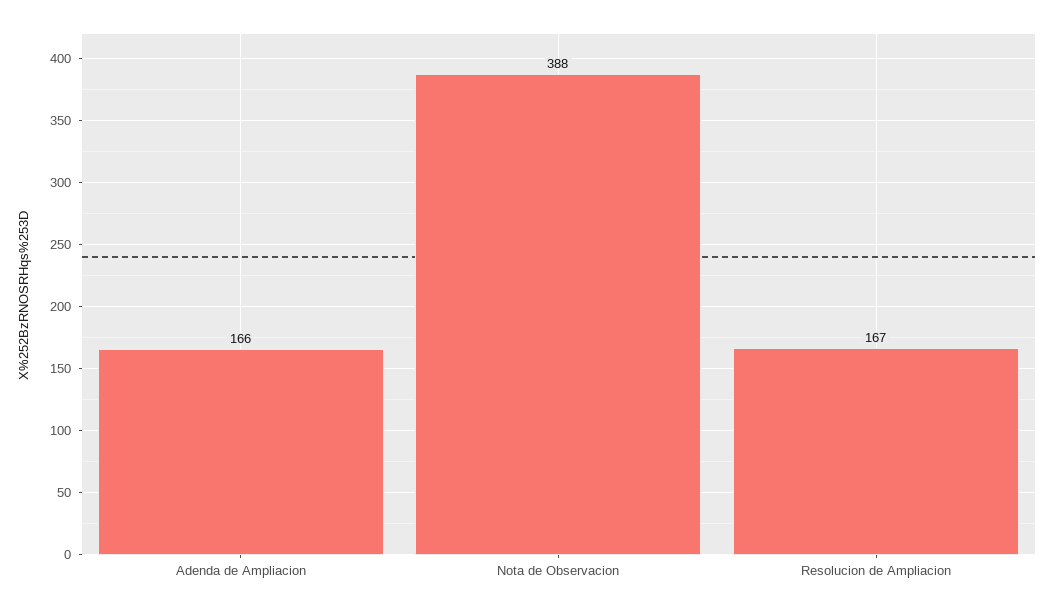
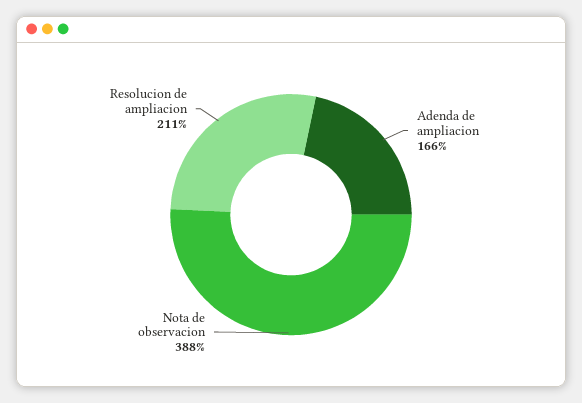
  {
    "Adenda de Ampliacion": 166,
    "Nota de Observacion": 388,
-   "Resolucion de Ampliacion": 167
+   "Resolucion de Ampliacion": 211
  }

